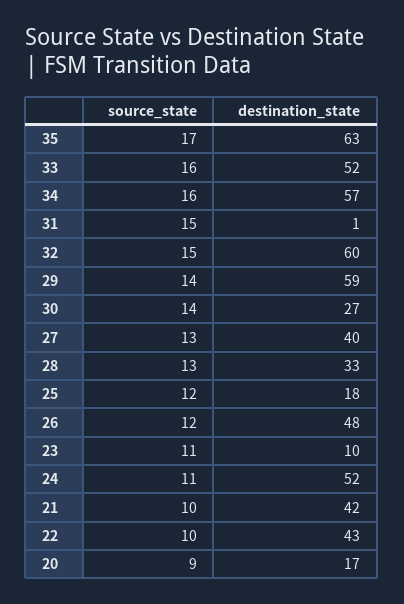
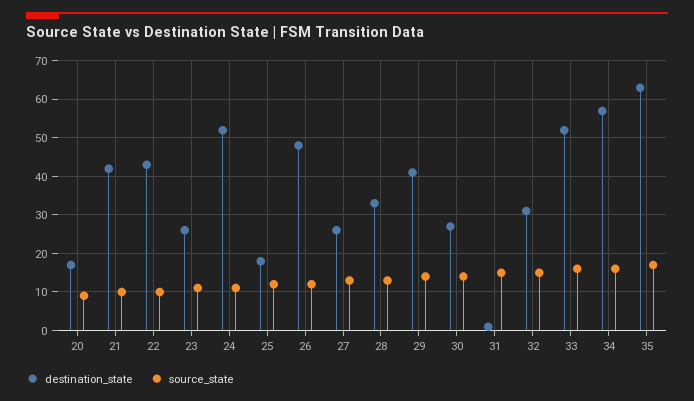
  {
    "source_state": {
      "35": 17,
      "33": 16,
      "34": 16,
      "31": 15,
      "32": 15,
      "29": 14,
      "30": 14,
      "27": 13,
      "28": 13,
      "25": 12,
      "26": 12,
      "23": 11,
      "24": 11,
      "21": 10,
      "22": 10,
      "20": 9
    },
    "destination_state": {
      "35": 63,
      "33": 52,
      "34": 57,
      "31": 1,
-     "32": 60,
+     "32": 30,
-     "29": 59,
+     "29": 40,
      "30": 27,
-     "27": 40,
+     "27": 25,
      "28": 33,
      "25": 18,
      "26": 48,
-     "23": 10,
+     "23": 25,
      "24": 52,
      "21": 42,
      "22": 43,
      "20": 17
    }
  }

